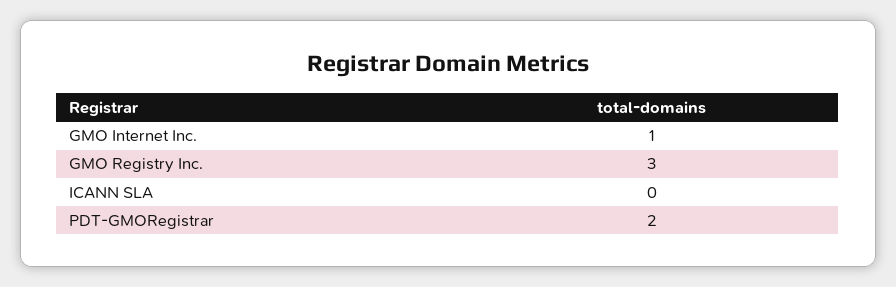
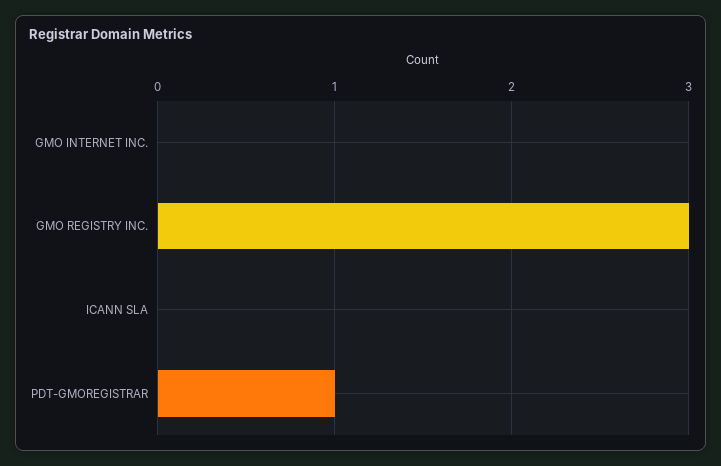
  {
-   "GMO Internet Inc.": 1,
+   "GMO Internet Inc.": 0,
    "GMO Registry Inc.": 3,
    "ICANN SLA": 0,
-   "PDT-GMORegistrar": 2
+   "PDT-GMORegistrar": 1
  }

